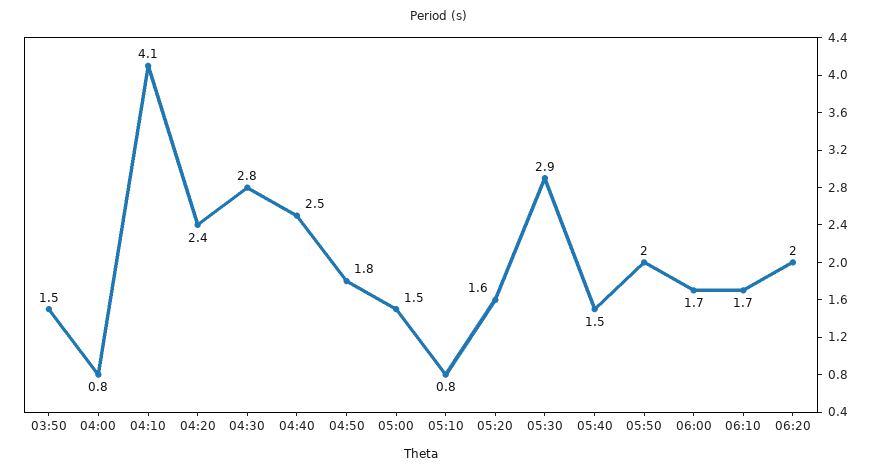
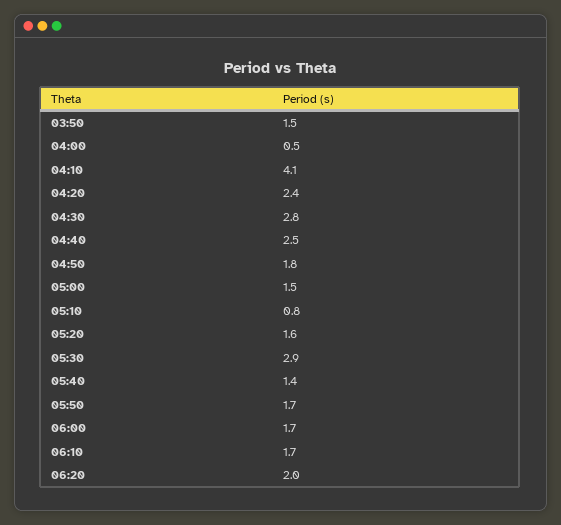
  {
    "03:50": 1.5,
-   "04:00": 0.8,
+   "04:00": 0.5,
    "04:10": 4.1,
    "04:20": 2.4,
    "04:30": 2.8,
    "04:40": 2.5,
    "04:50": 1.8,
    "05:00": 1.5,
    "05:10": 0.8,
    "05:20": 1.6,
    "05:30": 2.9,
-   "05:40": 1.5,
+   "05:40": 1.4,
-   "05:50": 2,
+   "05:50": 1.7,
    "06:00": 1.7,
    "06:10": 1.7,
    "06:20": 2
  }

